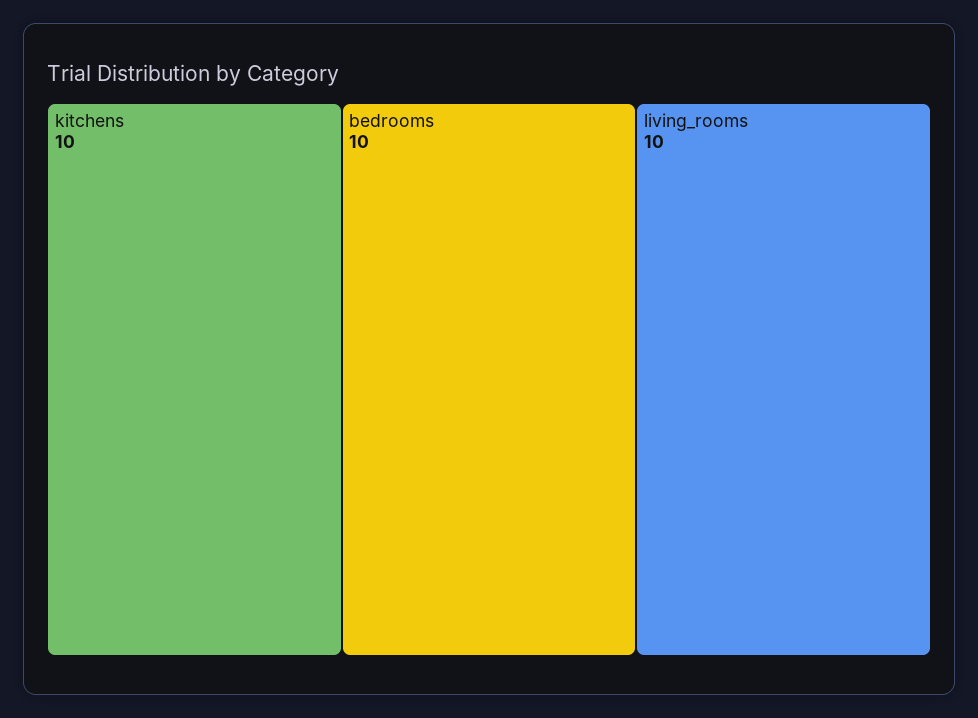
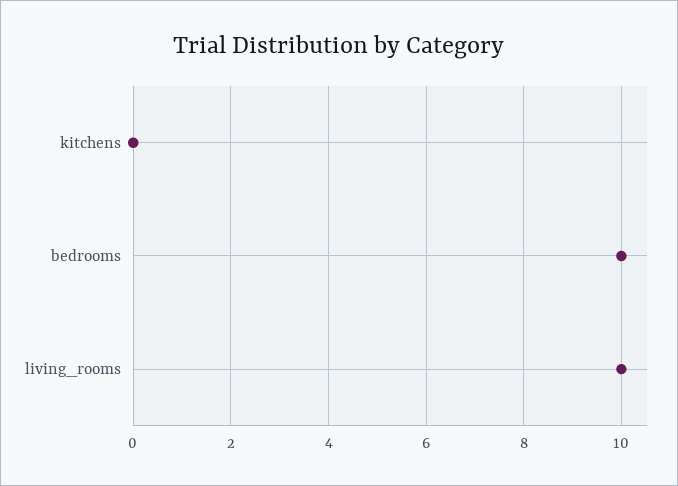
  {
-   "kitchens": 10,
+   "kitchens": 0,
    "bedrooms": 10,
    "living_rooms": 10
  }

